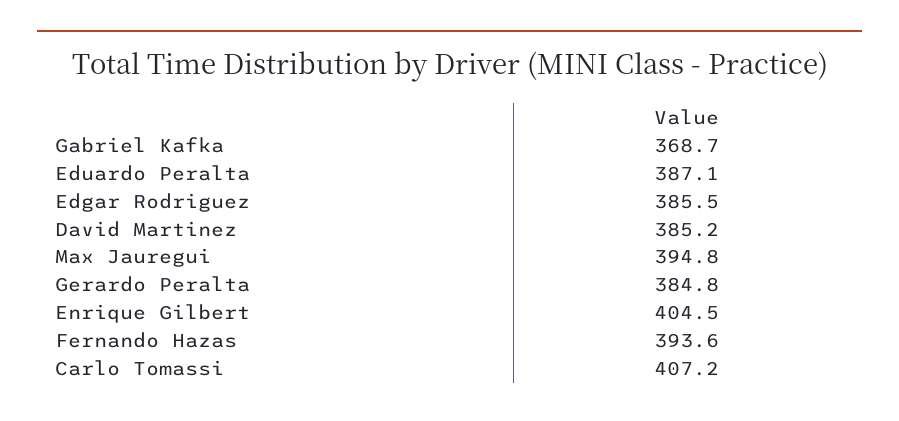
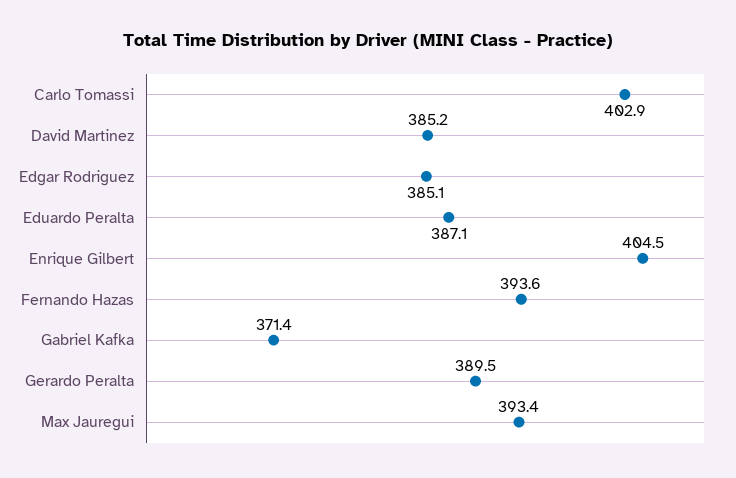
  {
-   "Gabriel Kafka": 368.7,
+   "Gabriel Kafka": 371.4,
    "Eduardo Peralta": 387.1,
-   "Edgar Rodriguez": 385.5,
+   "Edgar Rodriguez": 385.1,
    "David Martinez": 385.2,
-   "Max Jauregui": 394.8,
+   "Max Jauregui": 393.4,
-   "Gerardo Peralta": 384.8,
+   "Gerardo Peralta": 389.5,
    "Enrique Gilbert": 404.5,
    "Fernando Hazas": 393.6,
-   "Carlo Tomassi": 407.2
+   "Carlo Tomassi": 402.9
  }

